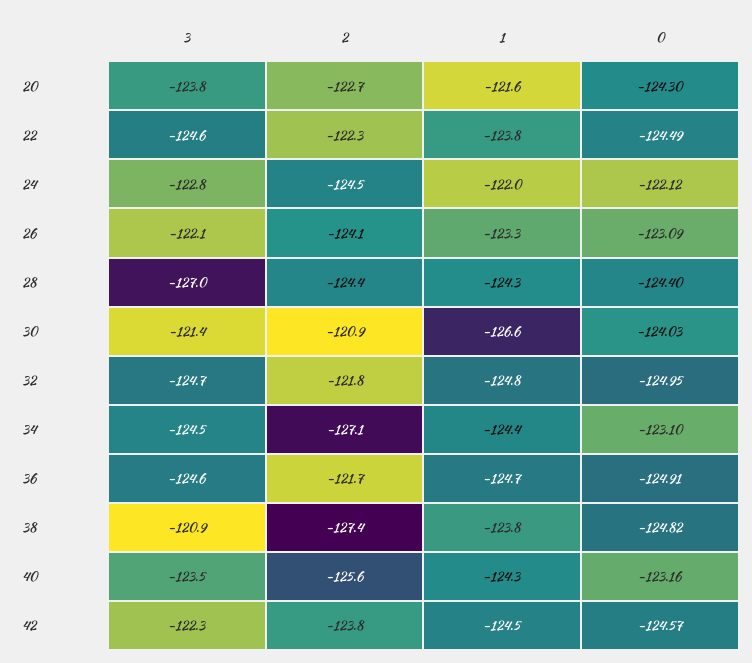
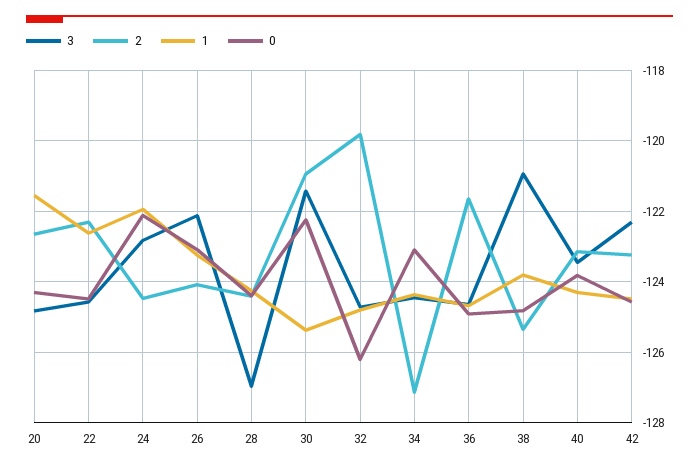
  {
    "3": {
-     "20": -123.8,
+     "20": -124.8,
      "22": -124.6,
      "24": -122.8,
      "26": -122.1,
      "28": -127,
      "30": -121.4,
      "32": -124.7,
      "34": -124.5,
      "36": -124.6,
      "38": -120.9,
      "40": -123.5,
      "42": -122.3
    },
    "2": {
      "20": -122.7,
      "22": -122.3,
      "24": -124.5,
      "26": -124.1,
      "28": -124.4,
      "30": -120.9,
-     "32": -121.8,
+     "32": -119.8,
      "34": -127.1,
      "36": -121.7,
-     "38": -127.4,
+     "38": -125.4,
-     "40": -125.6,
+     "40": -123.2,
-     "42": -123.8
+     "42": -123.2
    },
    "1": {
      "20": -121.6,
-     "22": -123.8,
+     "22": -122.6,
      "24": -122,
      "26": -123.3,
      "28": -124.3,
-     "30": -126.6,
+     "30": -125.4,
      "32": -124.8,
      "34": -124.4,
      "36": -124.7,
      "38": -123.8,
      "40": -124.3,
      "42": -124.5
    },
    "0": {
      "20": -124.3,
      "22": -124.49,
      "24": -122.12,
      "26": -123.09,
      "28": -124.4,
-     "30": -124.03,
+     "30": -122.2,
-     "32": -124.95,
+     "32": -126.2,
      "34": -123.1,
      "36": -124.91,
      "38": -124.82,
-     "40": -123.16,
+     "40": -123.8,
      "42": -124.57
    }
  }

